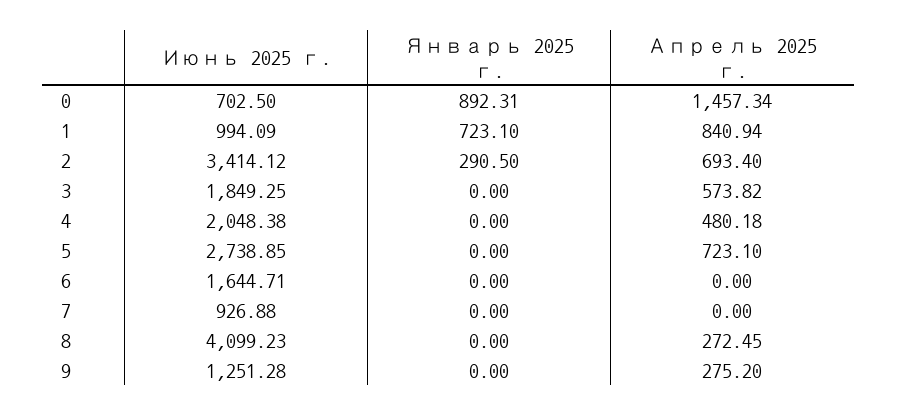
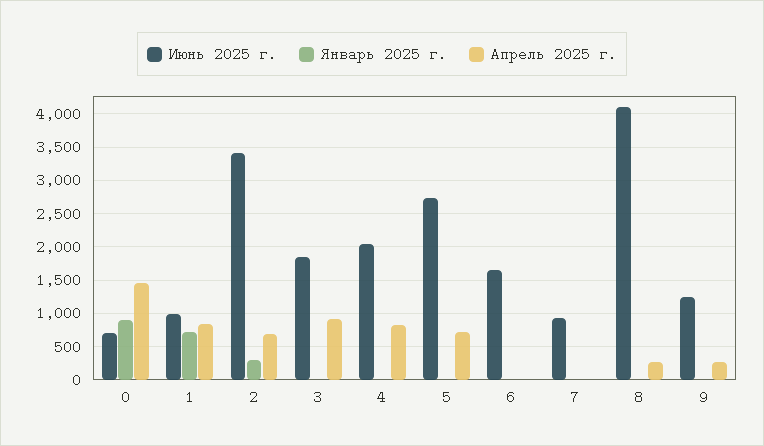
  {
    "Июнь 2025 г.": {
      "0": 702.5,
      "1": 994.09,
      "2": 3414.12,
      "3": 1849.25,
      "4": 2048.38,
      "5": 2738.85,
      "6": 1644.71,
      "7": 926.88,
      "8": 4099.23,
      "9": 1251.28
    },
    "Январь 2025 г.": {
      "0": 892.31,
      "1": 723.1,
      "2": 290.5,
      "3": 0,
      "4": 0,
      "5": 0,
      "6": 0,
      "7": 0,
      "8": 0,
      "9": 0
    },
    "Апрель 2025 г.": {
      "0": 1457.34,
      "1": 840.94,
      "2": 693.4,
-     "3": 573.82,
+     "3": 900,
-     "4": 480.18,
+     "4": 800,
      "5": 723.1,
      "6": 0,
      "7": 0,
      "8": 272.45,
      "9": 275.2
    }
  }

